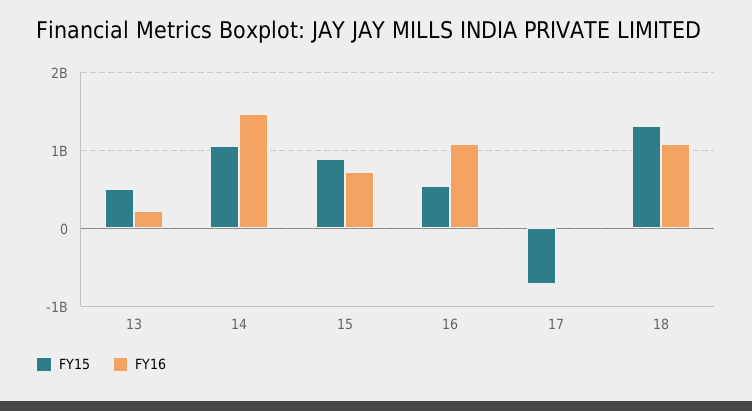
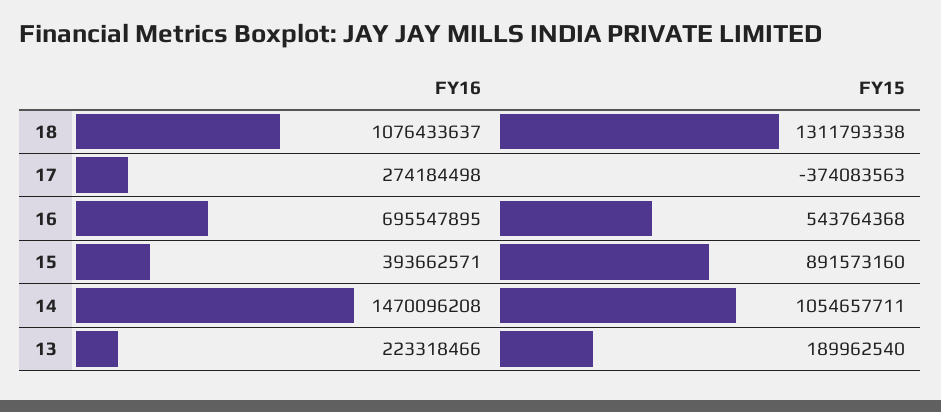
  {
    "FY15": {
-     "13": 500000000,
+     "13": 189962540,
      "14": 1054657711,
      "15": 891573160,
      "16": 543764368,
-     "17": -700000000,
+     "17": -374083563,
      "18": 1311793338
    },
    "FY16": {
      "13": 223318466,
      "14": 1470096208,
-     "15": 700000000,
+     "15": 393662571,
-     "16": 1100000000,
+     "16": 695547895,
-     "17": 0,
+     "17": 274184498,
      "18": 1076433637
    }
  }

